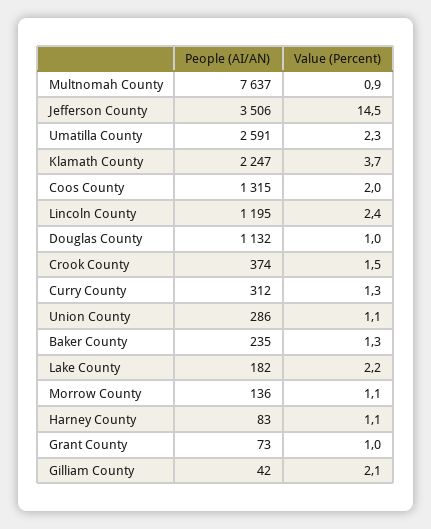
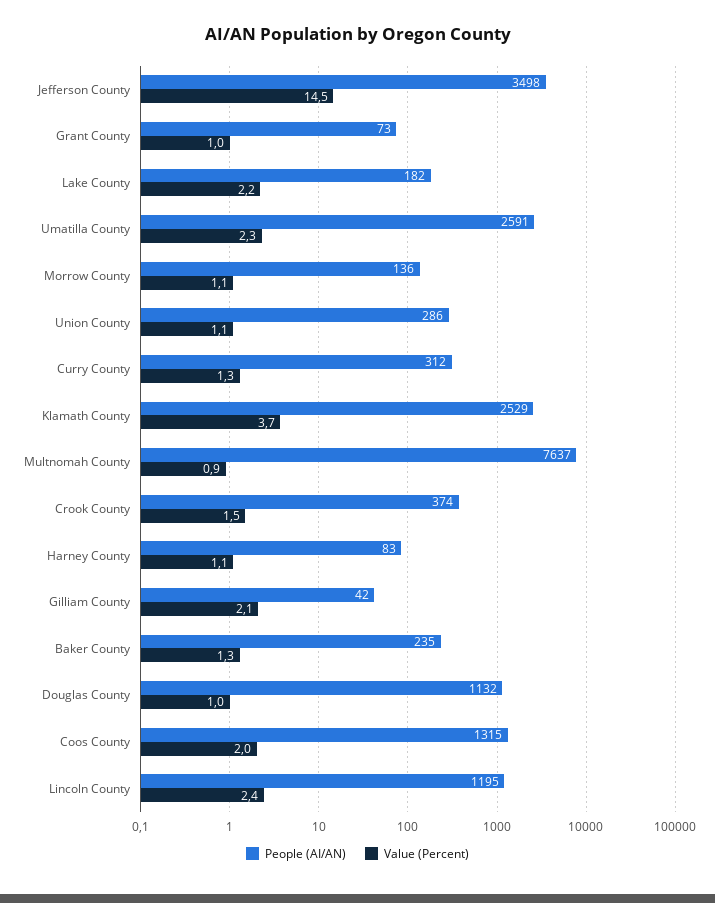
  {
    "People (AI/AN)": {
      "Multnomah County": 7637,
-     "Jefferson County": 3506,
+     "Jefferson County": 3498,
      "Umatilla County": 2591,
-     "Klamath County": 2247,
+     "Klamath County": 2529,
      "Coos County": 1315,
      "Lincoln County": 1195,
      "Douglas County": 1132,
      "Crook County": 374,
      "Curry County": 312,
      "Union County": 286,
      "Baker County": 235,
      "Lake County": 182,
      "Morrow County": 136,
      "Harney County": 83,
      "Grant County": 73,
      "Gilliam County": 42
    },
    "Value (Percent)": {
      "Multnomah County": 0.9,
      "Jefferson County": 14.5,
      "Umatilla County": 2.3,
      "Klamath County": 3.7,
      "Coos County": 2,
      "Lincoln County": 2.4,
      "Douglas County": 1,
      "Crook County": 1.5,
      "Curry County": 1.3,
      "Union County": 1.1,
      "Baker County": 1.3,
      "Lake County": 2.2,
      "Morrow County": 1.1,
      "Harney County": 1.1,
      "Grant County": 1,
      "Gilliam County": 2.1
    }
  }

